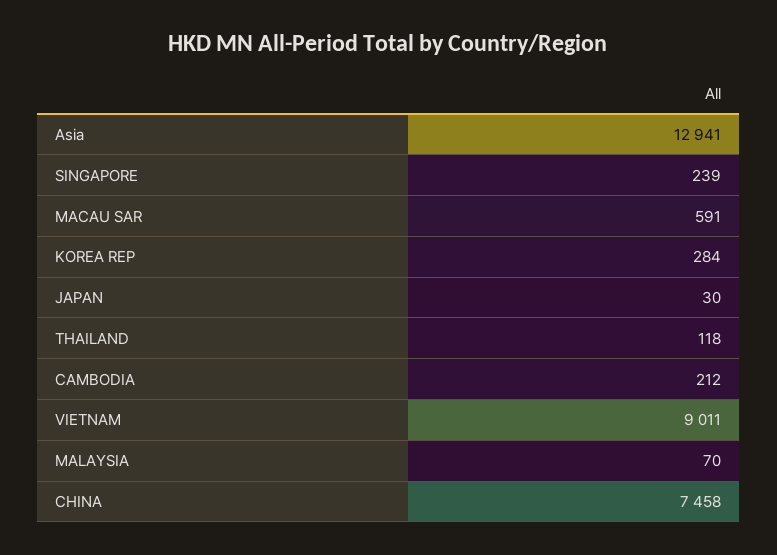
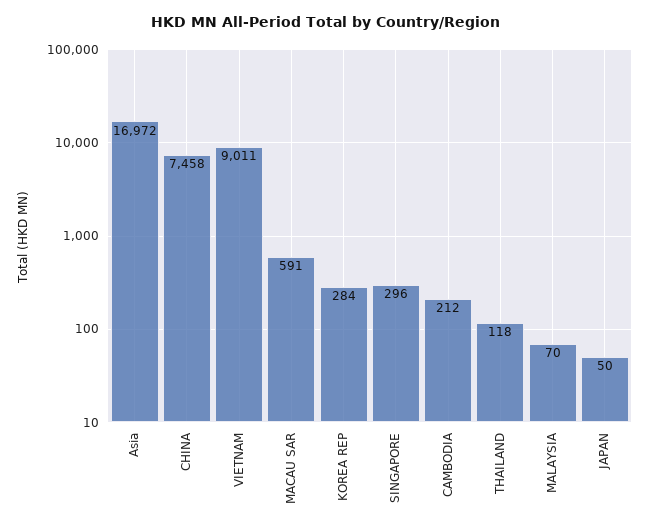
  {
-   "Asia": 12941,
+   "Asia": 16972,
-   "SINGAPORE": 239,
+   "SINGAPORE": 296,
    "MACAU SAR": 591,
    "KOREA REP": 284,
-   "JAPAN": 30,
+   "JAPAN": 50,
    "THAILAND": 118,
    "CAMBODIA": 212,
    "VIETNAM": 9011,
    "MALAYSIA": 70,
    "CHINA": 7458
  }

